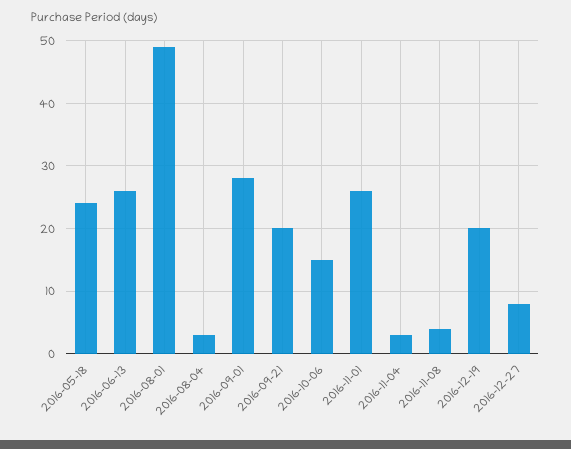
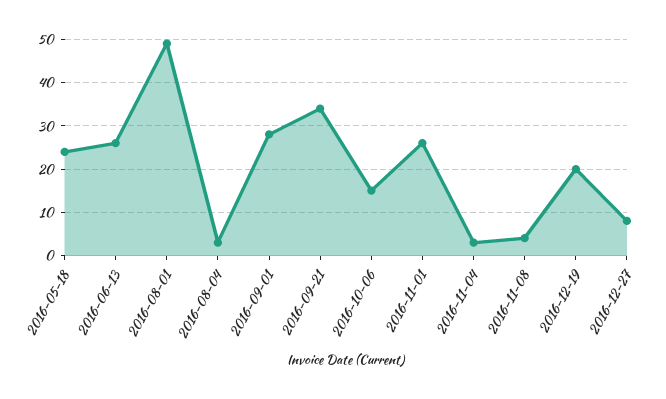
  {
    "2016-05-18": 24,
    "2016-06-13": 26,
    "2016-08-01": 49,
    "2016-08-04": 3,
    "2016-09-01": 28,
-   "2016-09-21": 20,
+   "2016-09-21": 35,
    "2016-10-06": 15,
    "2016-11-01": 26,
    "2016-11-04": 3,
    "2016-11-08": 4,
    "2016-12-19": 20,
    "2016-12-27": 8
  }

